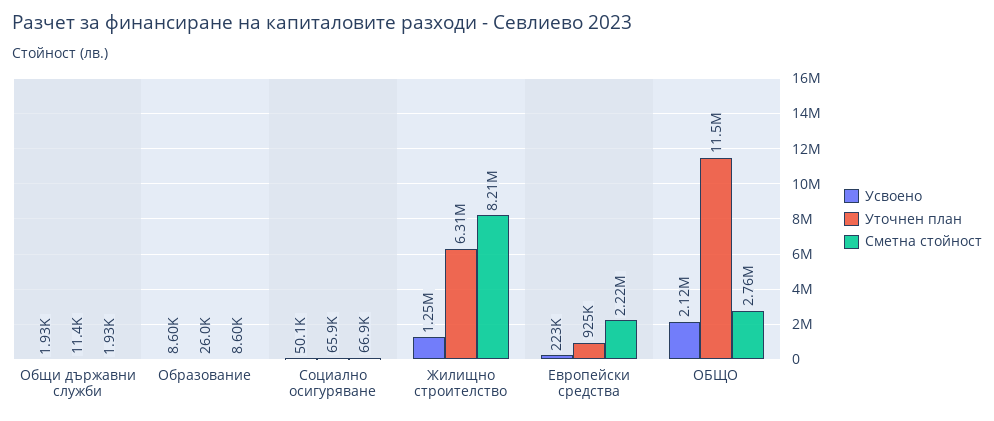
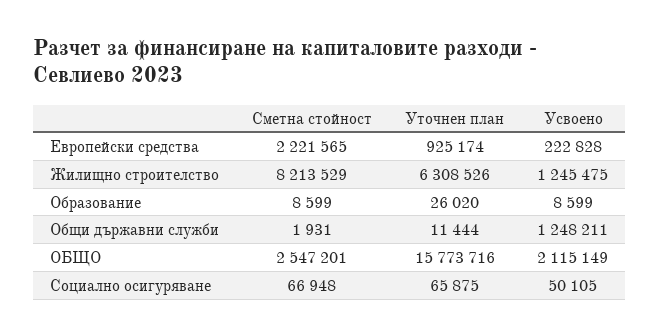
  {
    "Усвоено": {
-     "Общи държавни служби": 1930,
+     "Общи държавни служби": 1248211,
      "Образование": 8599,
      "Социално осигуряване": 50105,
      "Жилищно строителство": 1245475,
      "Европейски средства": 222828,
      "ОБЩО": 2115149
    },
    "Уточнен план": {
      "Общи държавни служби": 11444,
      "Образование": 26020,
      "Социално осигуряване": 65875,
      "Жилищно строителство": 6308526,
      "Европейски средства": 925174,
-     "ОБЩО": 11500000
+     "ОБЩО": 15773716
    },
    "Сметна стойност": {
      "Общи държавни служби": 1931,
      "Образование": 8599,
      "Социално осигуряване": 66948,
      "Жилищно строителство": 8213529,
      "Европейски средства": 2221565,
-     "ОБЩО": 2760000
+     "ОБЩО": 2547201
    }
  }

